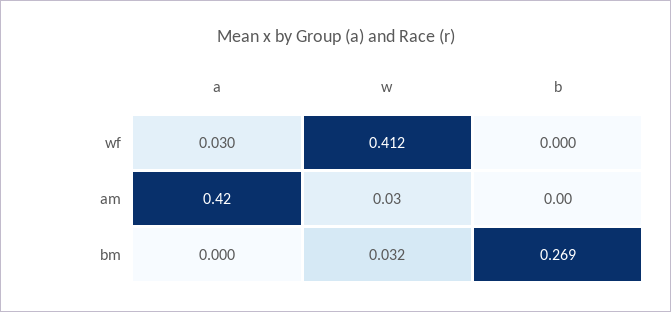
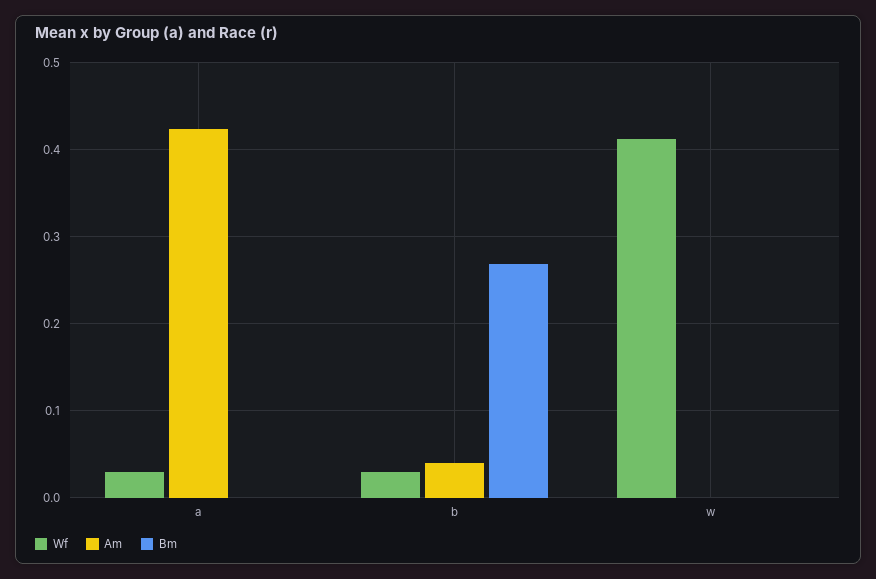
  {
    "wf": {
      "a": 0.03,
      "w": 0.412,
-     "b": 0
+     "b": 0.03
    },
    "am": {
      "a": 0.42,
-     "w": 0.03,
+     "w": 0,
-     "b": 0
+     "b": 0.04
    },
    "bm": {
      "a": 0,
-     "w": 0.032,
+     "w": 0,
      "b": 0.269
    }
  }

